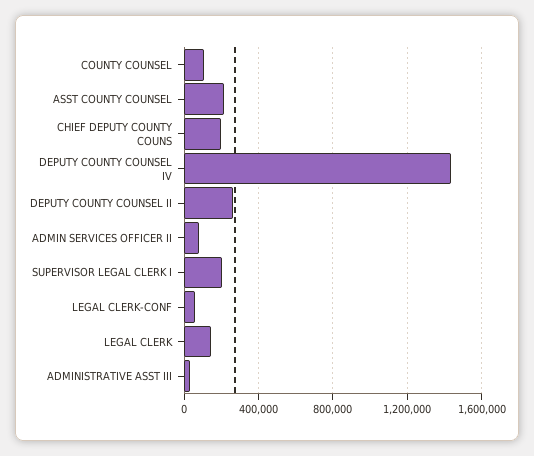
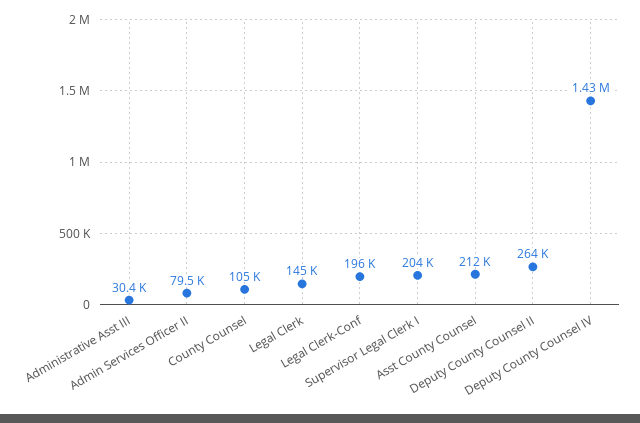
  {
    "COUNTY COUNSEL": 105000,
    "ASST COUNTY COUNSEL": 212000,
-   "CHIEF DEPUTY COUNTY COUNS": 200000,
    "DEPUTY COUNTY COUNSEL IV": 1430000,
    "DEPUTY COUNTY COUNSEL II": 264000,
    "ADMIN SERVICES OFFICER II": 79500,
    "SUPERVISOR LEGAL CLERK I": 204000,
-   "LEGAL CLERK-CONF": 50000,
+   "LEGAL CLERK-CONF": 196000,
    "LEGAL CLERK": 145000,
    "ADMINISTRATIVE ASST III": 30400
  }

